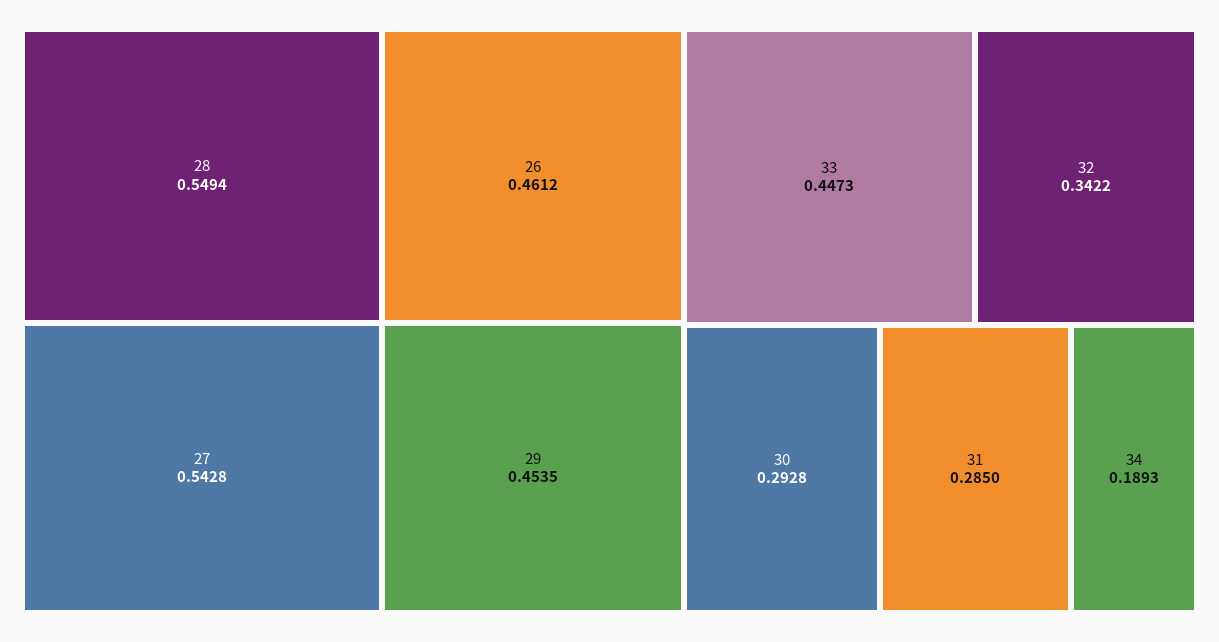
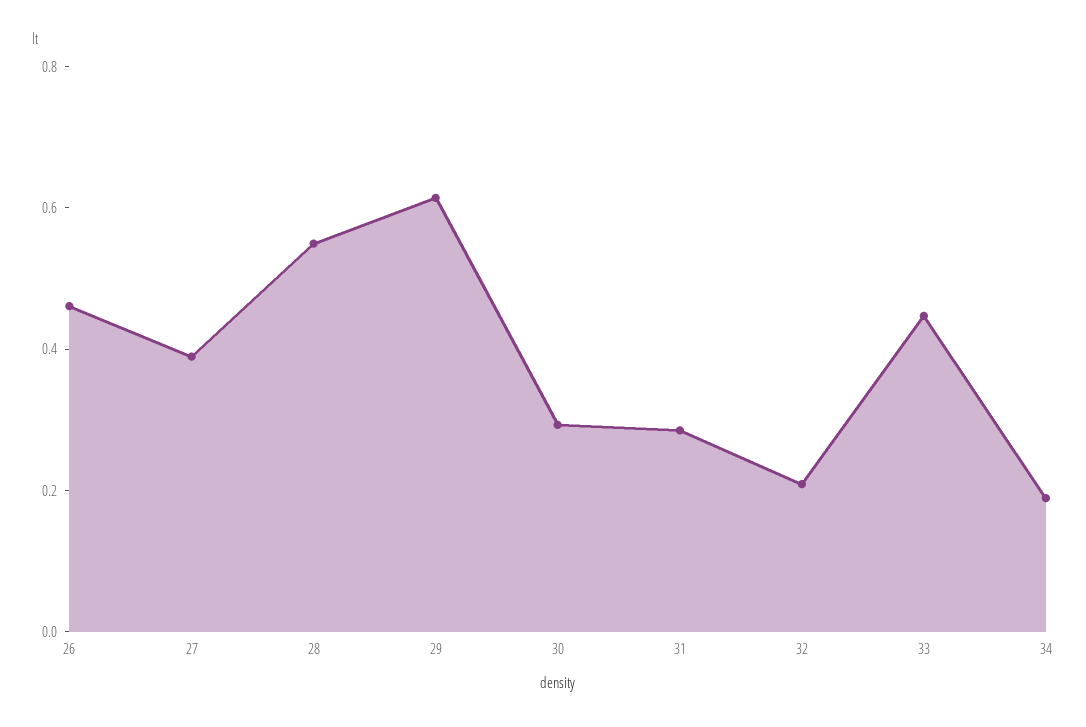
  {
    "28": 0.5494,
-   "27": 0.5428,
+   "27": 0.4,
    "26": 0.4612,
-   "29": 0.4535,
+   "29": 0.6,
    "33": 0.4473,
-   "32": 0.3422,
+   "32": 0.2,
    "30": 0.2928,
    "31": 0.285,
    "34": 0.1893
  }

